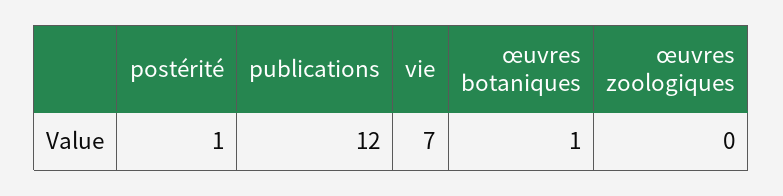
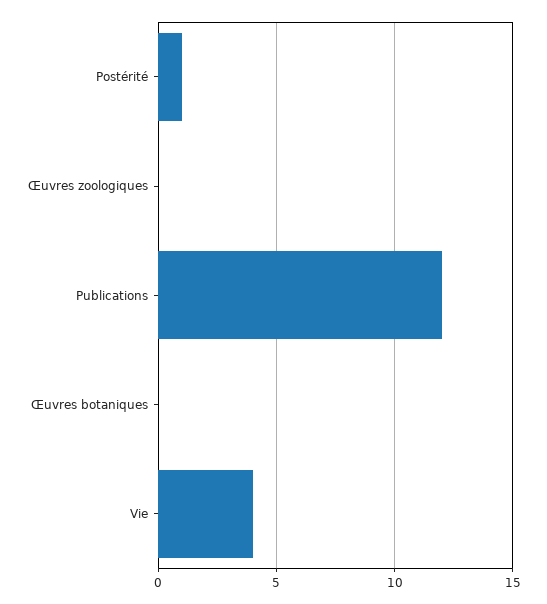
  {
    "postérité": 1,
    "publications": 12,
-   "vie": 7,
+   "vie": 4,
-   "œuvres botaniques": 1,
+   "œuvres botaniques": 0,
    "œuvres zoologiques": 0
  }

